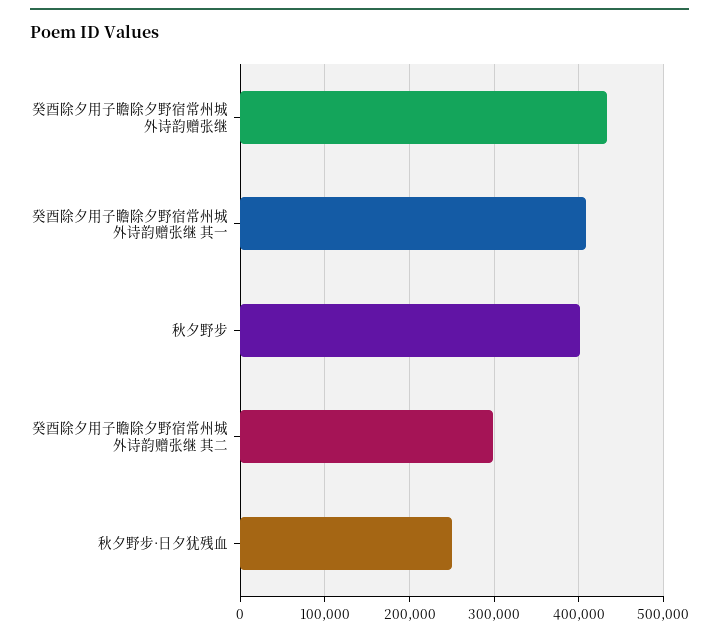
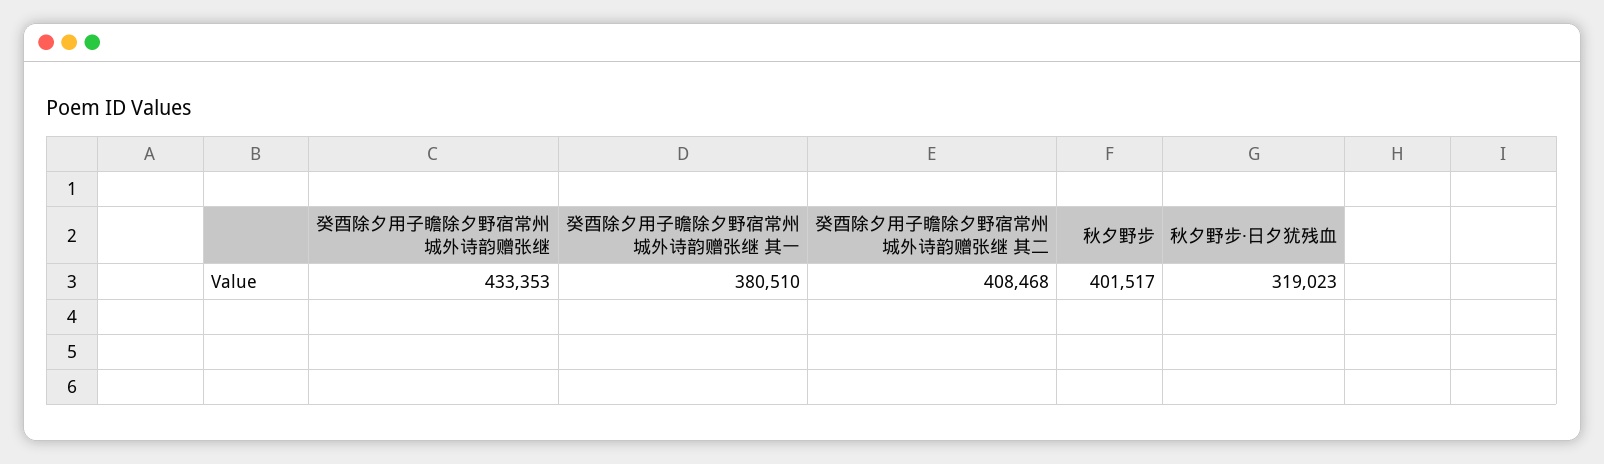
  {
    "癸酉除夕用子瞻除夕野宿常州城外诗韵赠张继": 433353,
-   "癸酉除夕用子瞻除夕野宿常州城外诗韵赠张继 其一": 410000,
+   "癸酉除夕用子瞻除夕野宿常州城外诗韵赠张继 其一": 380510,
    "秋夕野步": 401517,
-   "癸酉除夕用子瞻除夕野宿常州城外诗韵赠张继 其二": 300000,
+   "癸酉除夕用子瞻除夕野宿常州城外诗韵赠张继 其二": 408468,
-   "秋夕野步·日夕犹残血": 250000
+   "秋夕野步·日夕犹残血": 319023
  }

